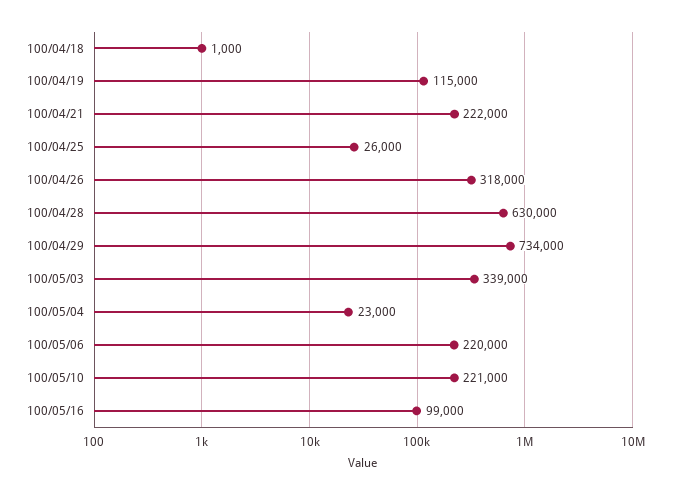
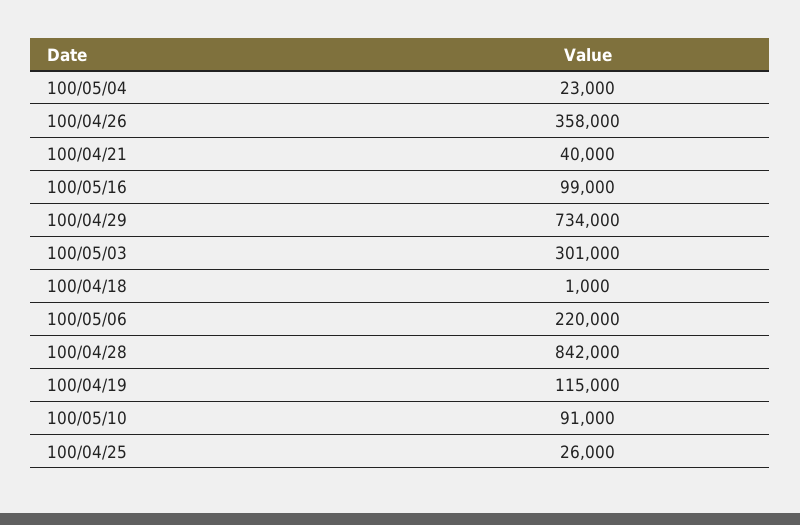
  {
    "100/04/18": 1000,
    "100/04/19": 115000,
-   "100/04/21": 222000,
+   "100/04/21": 40000,
    "100/04/25": 26000,
-   "100/04/26": 318000,
+   "100/04/26": 358000,
-   "100/04/28": 630000,
+   "100/04/28": 842000,
    "100/04/29": 734000,
-   "100/05/03": 339000,
+   "100/05/03": 301000,
    "100/05/04": 23000,
    "100/05/06": 220000,
-   "100/05/10": 221000,
+   "100/05/10": 91000,
    "100/05/16": 99000
  }

